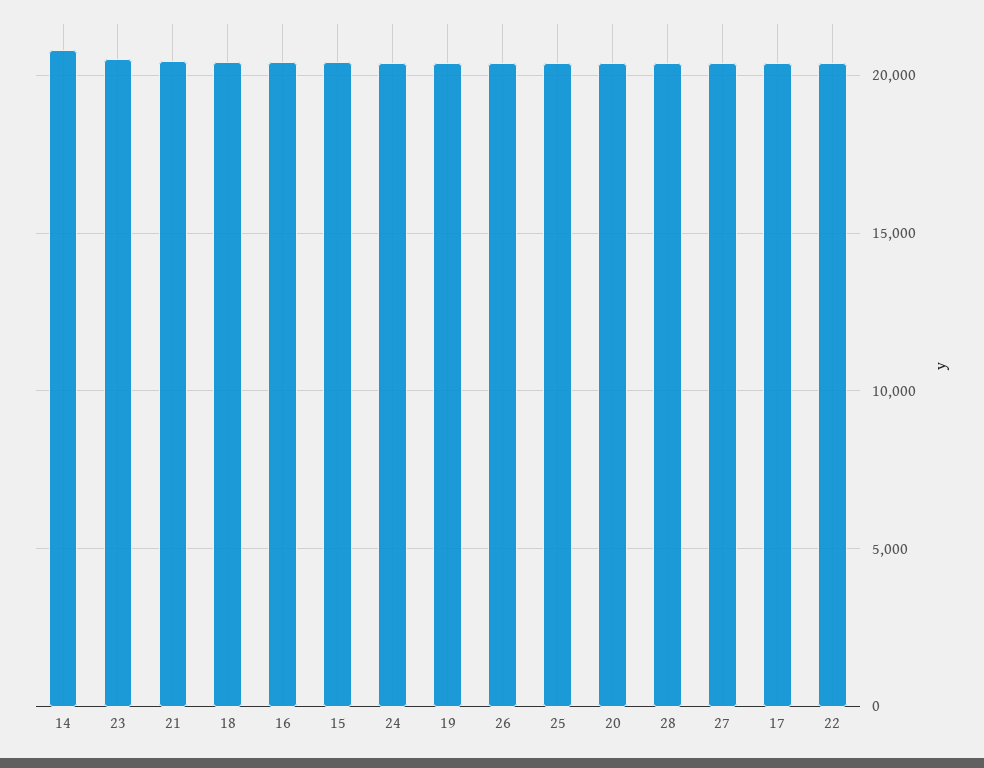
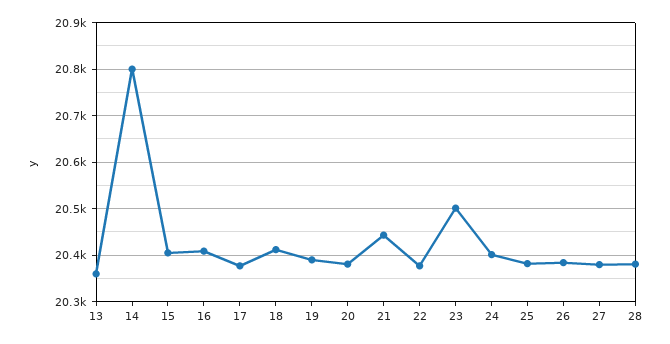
  {
    "14": 20800,
    "23": 20500,
    "21": 20440,
    "18": 20420,
    "16": 20400,
    "15": 20400,
    "24": 20400,
    "19": 20400,
    "26": 20380,
    "25": 20380,
    "20": 20380,
    "28": 20380,
    "27": 20380,
    "17": 20380,
-   "22": 20380
+   "22": 20380,
+   "13": 20360
  }

